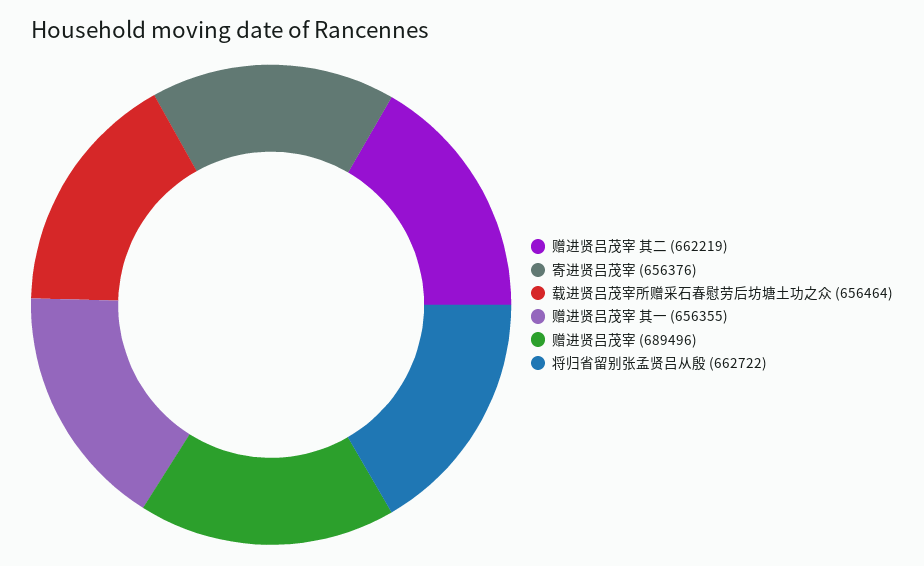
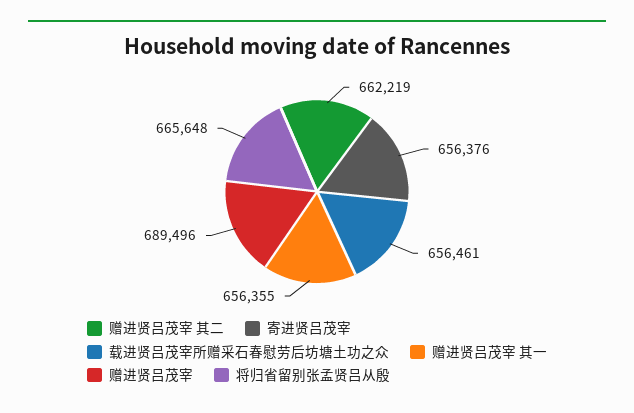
  {
    "赠进贤吕茂宰 其二": 662219,
    "寄进贤吕茂宰": 656376,
-   "载进贤吕茂宰所赠采石春慰劳后坊塘土功之众": 656464,
+   "载进贤吕茂宰所赠采石春慰劳后坊塘土功之众": 656461,
    "赠进贤吕茂宰 其一": 656355,
    "赠进贤吕茂宰": 689496,
-   "将归省留别张孟贤吕从殷": 662722
+   "将归省留别张孟贤吕从殷": 665648
  }

